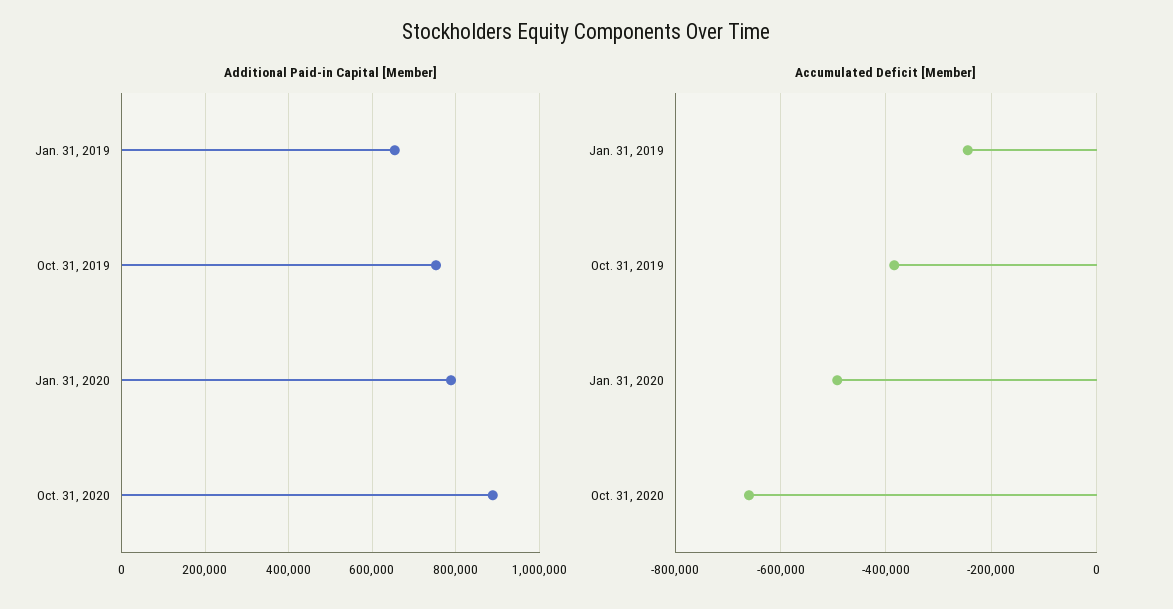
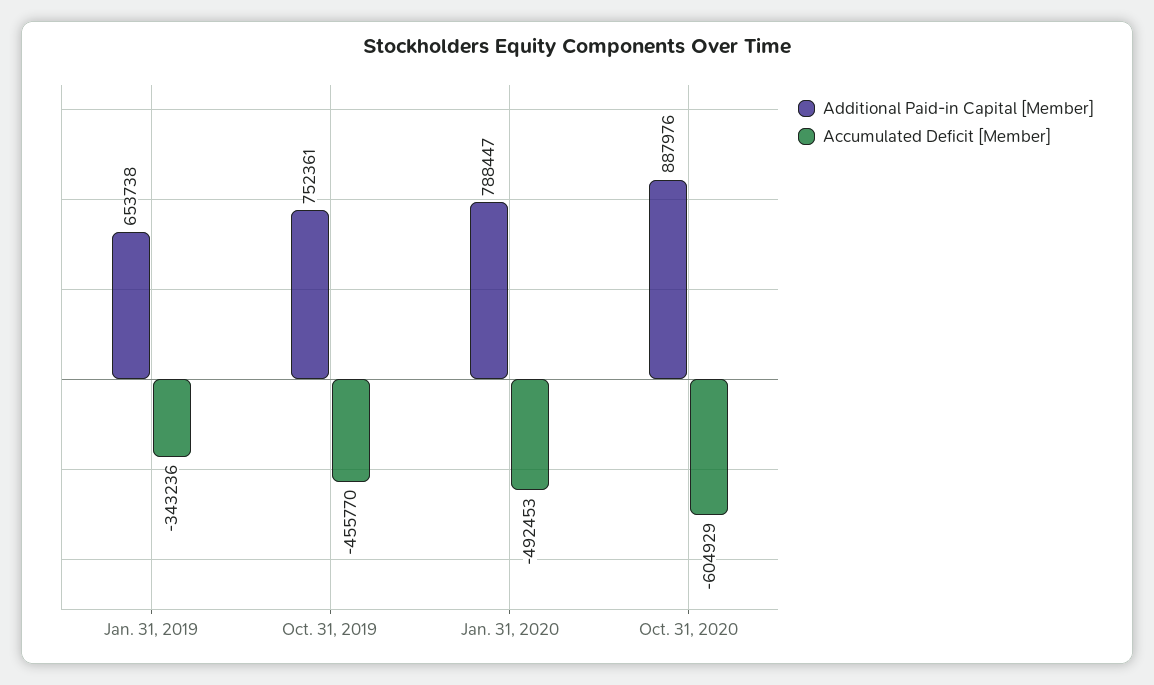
  {
    "Additional Paid-in Capital [Member]": {
      "Jan. 31, 2019": 653738,
      "Oct. 31, 2019": 752361,
      "Jan. 31, 2020": 788447,
      "Oct. 31, 2020": 887976
    },
    "Accumulated Deficit [Member]": {
-     "Jan. 31, 2019": -240000,
+     "Jan. 31, 2019": -343236,
-     "Oct. 31, 2019": -380000,
+     "Oct. 31, 2019": -455770,
      "Jan. 31, 2020": -492453,
-     "Oct. 31, 2020": -660000
+     "Oct. 31, 2020": -604929
    }
  }

